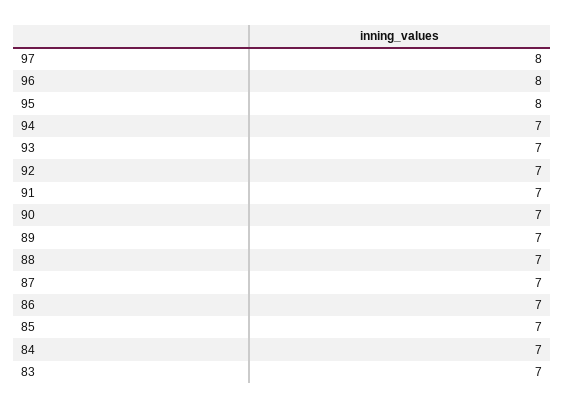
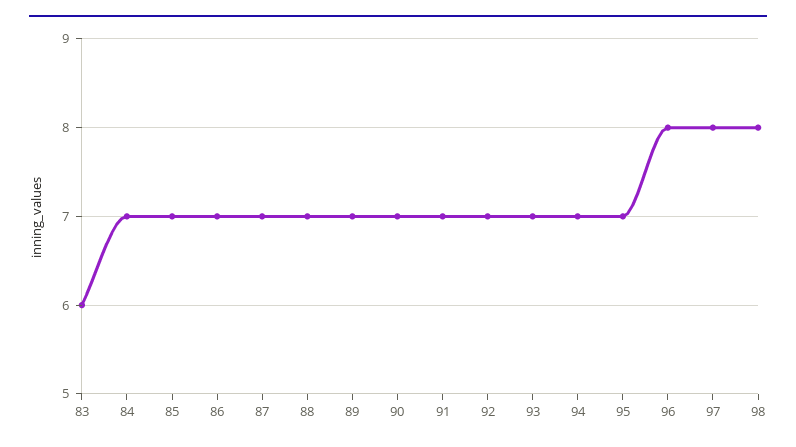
  {
    "97": 8,
    "96": 8,
-   "95": 8,
+   "95": 7,
    "94": 7,
    "93": 7,
    "92": 7,
    "91": 7,
    "90": 7,
    "89": 7,
    "88": 7,
    "87": 7,
    "86": 7,
    "85": 7,
    "84": 7,
-   "83": 7
+   "83": 6,
+   "98": 8
  }

